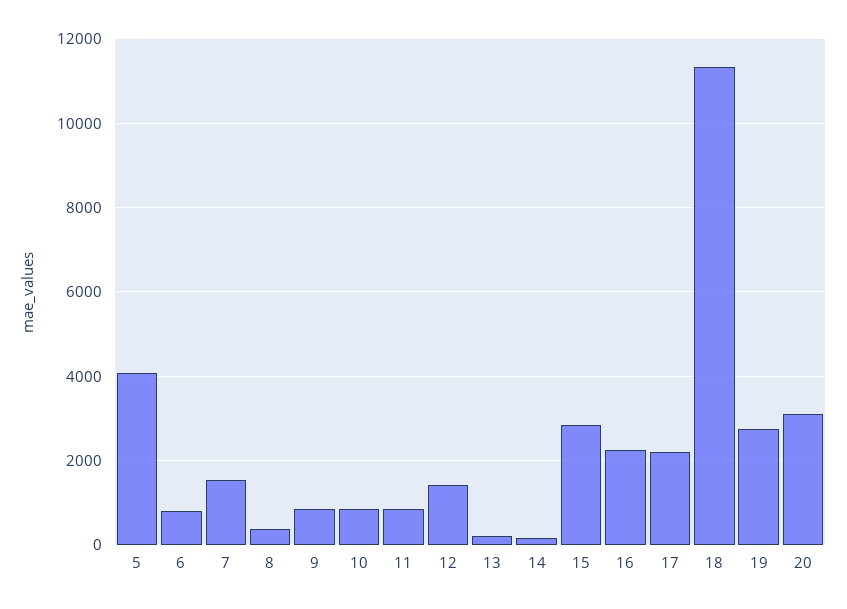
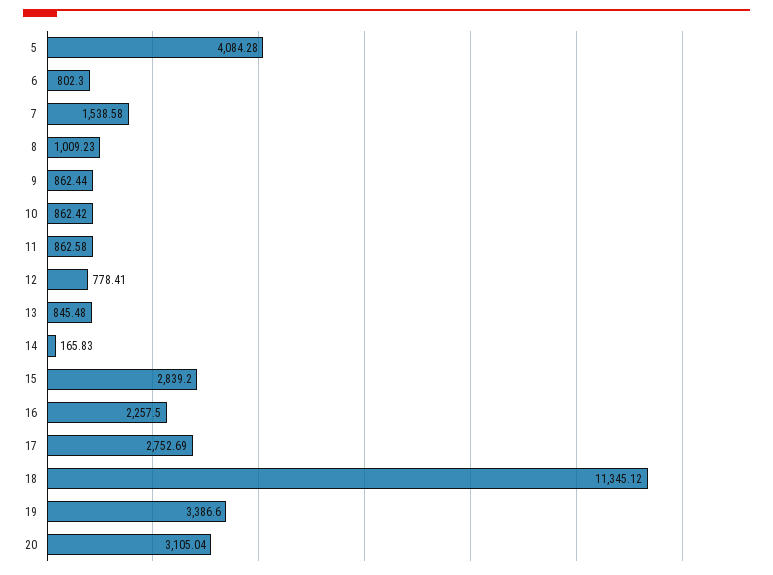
  {
    "5": 4084.28,
    "6": 802.3,
    "7": 1538.58,
-   "8": 400,
+   "8": 1009.23,
    "9": 862.44,
    "10": 862.42,
    "11": 862.58,
-   "12": 1400,
+   "12": 778.41,
-   "13": 200,
+   "13": 845.48,
    "14": 165.83,
    "15": 2839.2,
    "16": 2257.5,
-   "17": 2200,
+   "17": 2752.69,
    "18": 11345.12,
-   "19": 2800,
+   "19": 3386.6,
    "20": 3105.04
  }

